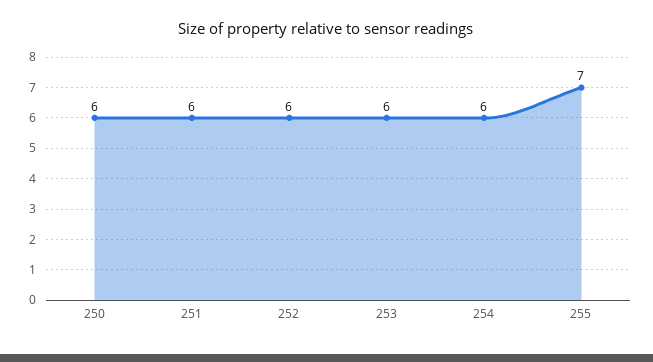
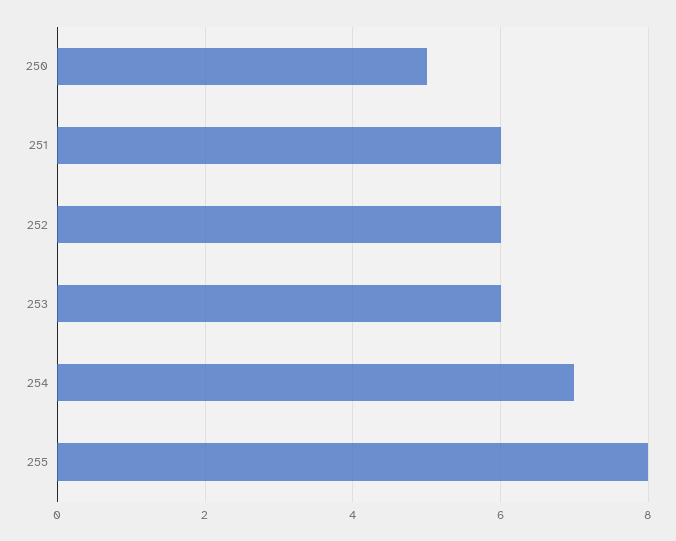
  {
-   "250": 6,
+   "250": 5,
    "251": 6,
    "252": 6,
    "253": 6,
-   "254": 6,
+   "254": 7,
-   "255": 7
+   "255": 8
  }

